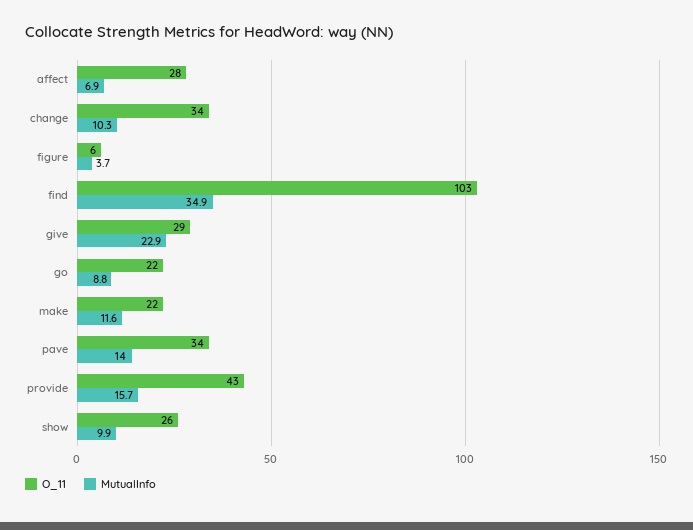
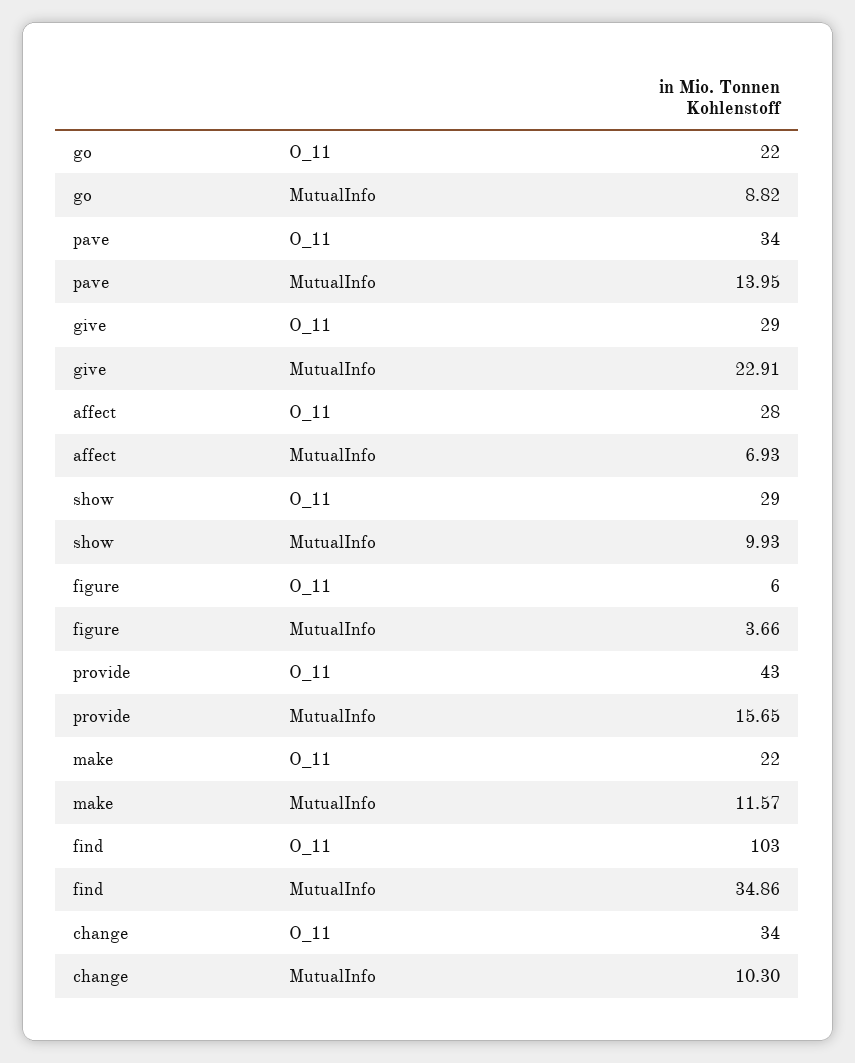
  {
    "O_11": {
      "affect": 28,
      "change": 34,
      "figure": 6,
      "find": 103,
      "give": 29,
      "go": 22,
      "make": 22,
      "pave": 34,
      "provide": 43,
-     "show": 26
+     "show": 29
    },
    "MutualInfo": {
      "affect": 6.93,
      "change": 10.3,
      "figure": 3.66,
      "find": 34.86,
      "give": 22.91,
      "go": 8.82,
      "make": 11.57,
      "pave": 13.95,
      "provide": 15.65,
      "show": 9.93
    }
  }

